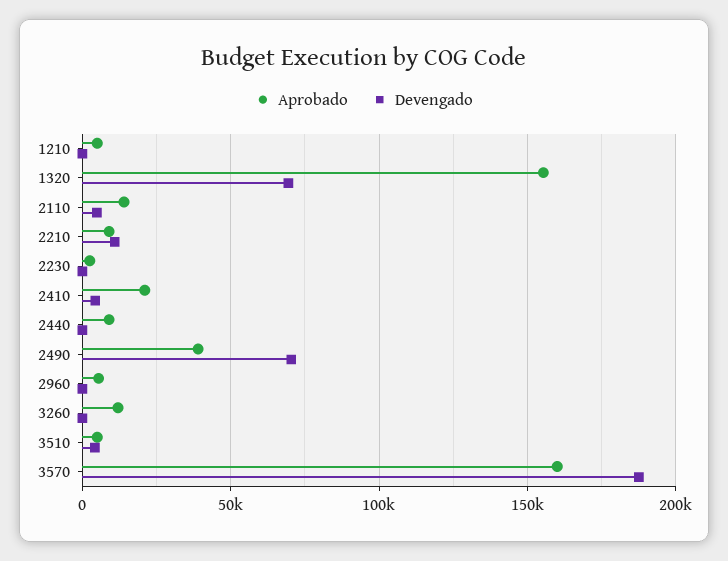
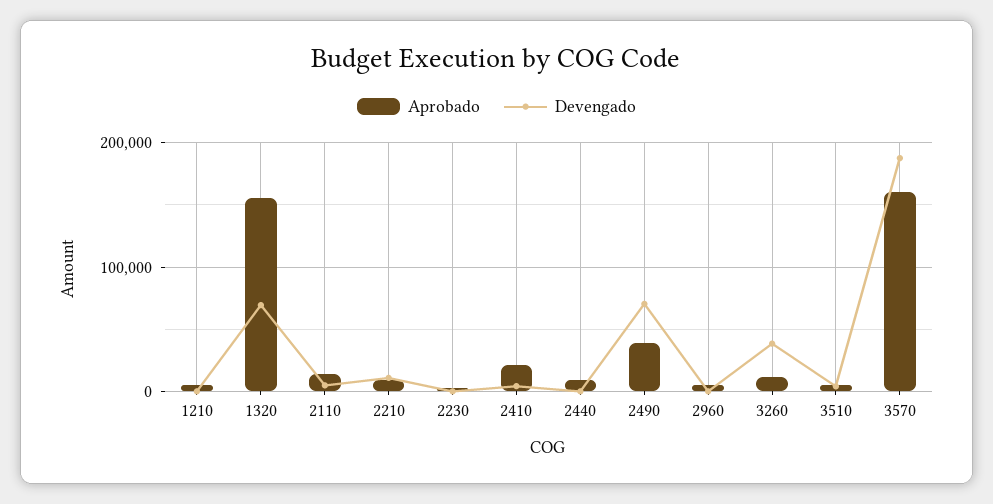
  {
    "Aprobado": {
      "1210": 5000,
      "1320": 155000,
      "2110": 15000,
      "2210": 10000,
      "2230": 5000,
      "2410": 20000,
      "2440": 10000,
      "2490": 40000,
      "2960": 5000,
      "3260": 10000,
      "3510": 5000,
      "3570": 160000
    },
    "Devengado": {
      "1210": 0,
      "1320": 70000,
      "2110": 5000,
      "2210": 10000,
      "2230": 0,
      "2410": 5000,
      "2440": 0,
      "2490": 70000,
      "2960": 0,
-     "3260": 0,
+     "3260": 40000,
      "3510": 5000,
      "3570": 190000
    }
  }

